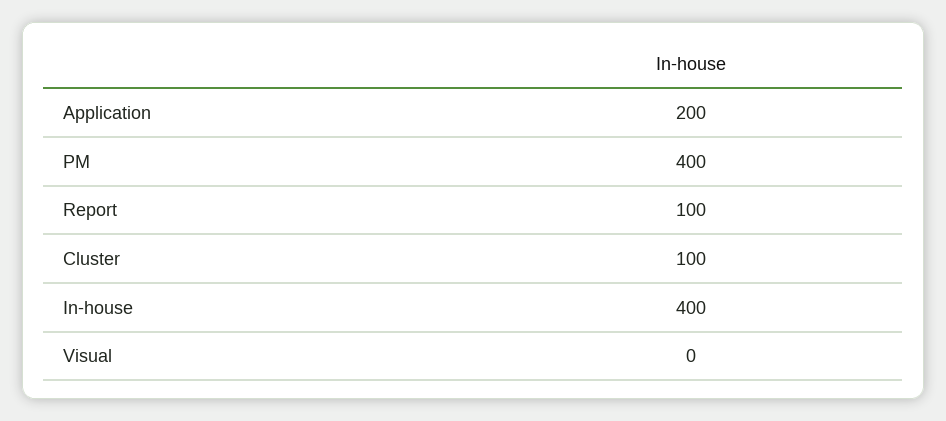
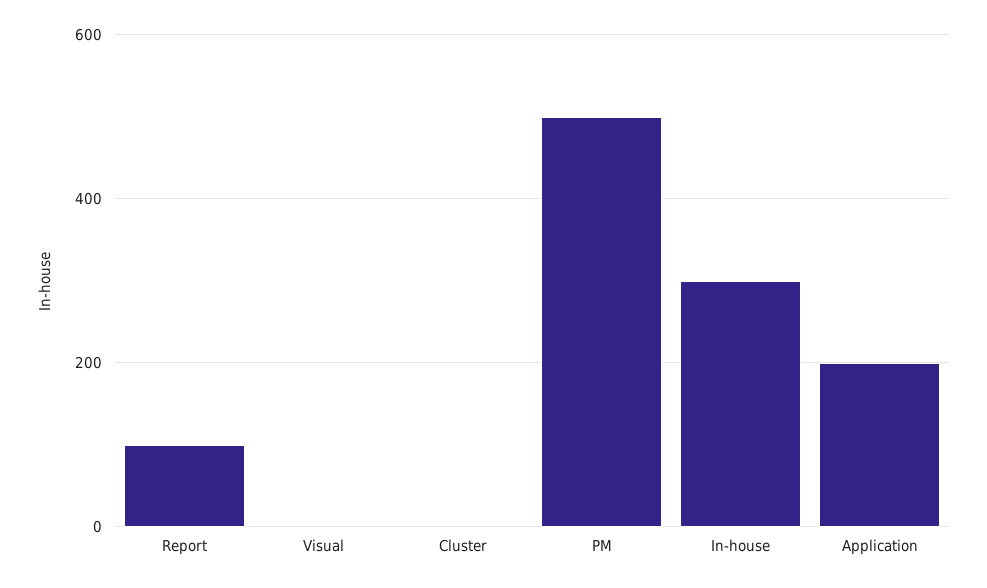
  {
    "Application": 200,
-   "PM": 400,
+   "PM": 500,
    "Report": 100,
-   "Cluster": 100,
+   "Cluster": 0,
-   "In-house": 400,
+   "In-house": 300,
    "Visual": 0
  }

